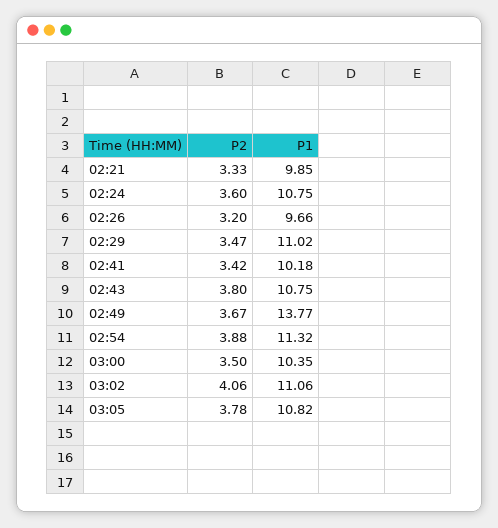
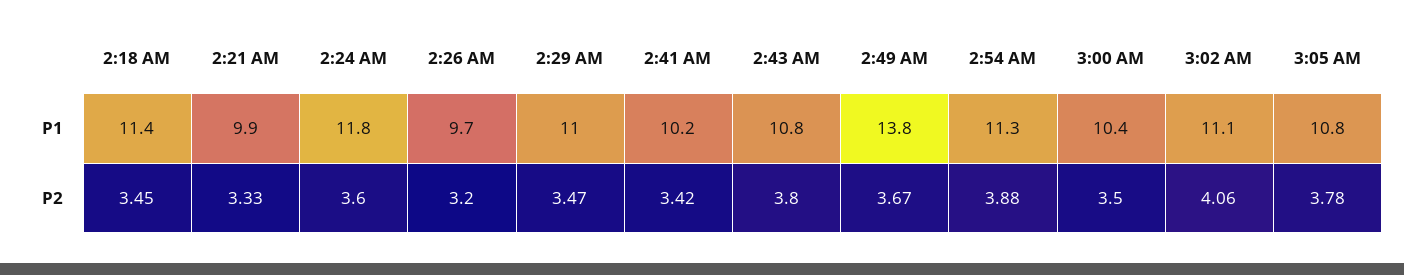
  {
    "P2": {
      "02:21": 3.33,
      "02:24": 3.6,
      "02:26": 3.2,
      "02:29": 3.47,
      "02:41": 3.42,
      "02:43": 3.8,
      "02:49": 3.67,
      "02:54": 3.88,
      "03:00": 3.5,
      "03:02": 4.06,
-     "03:05": 3.78
+     "03:05": 3.78,
+     "2:18 AM": 3.45
    },
    "P1": {
      "02:21": 9.85,
-     "02:24": 10.75,
+     "02:24": 11.8,
      "02:26": 9.66,
      "02:29": 11.02,
      "02:41": 10.18,
      "02:43": 10.75,
      "02:49": 13.77,
      "02:54": 11.32,
      "03:00": 10.35,
      "03:02": 11.06,
-     "03:05": 10.82
+     "03:05": 10.82,
+     "2:18 AM": 11.4
    }
  }

